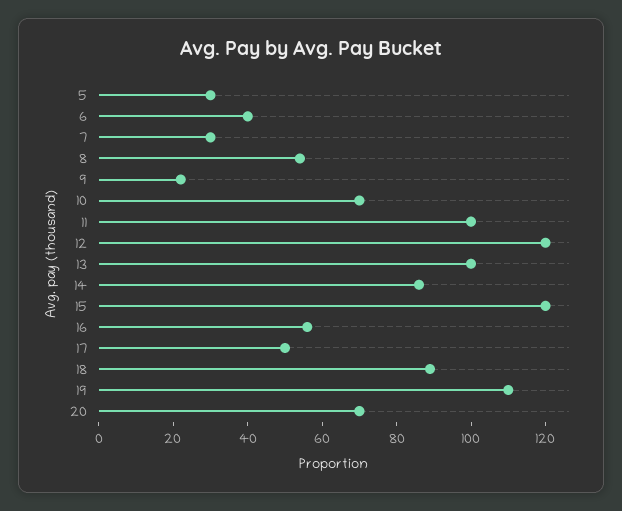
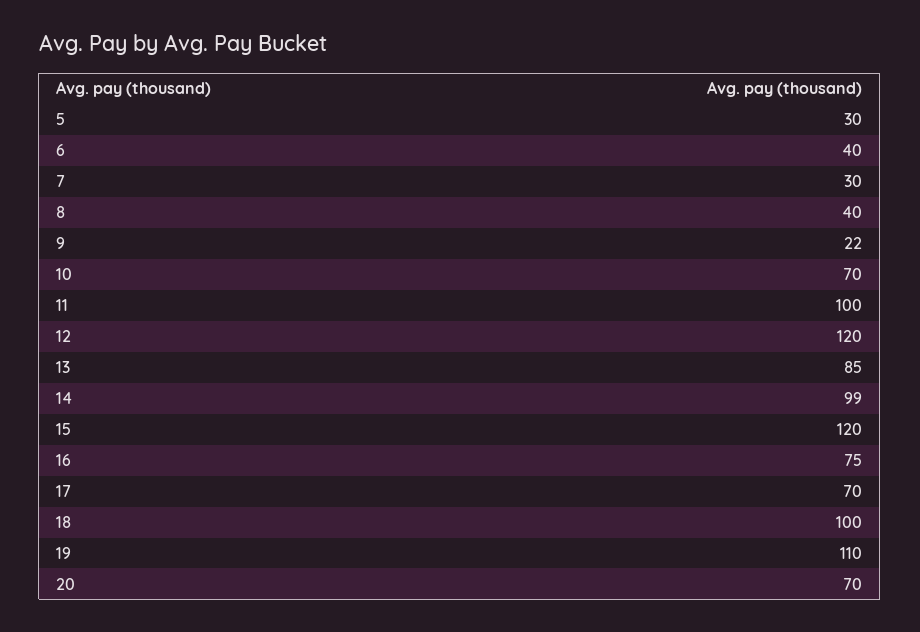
  {
    "5": 30,
    "6": 40,
    "7": 30,
-   "8": 55,
+   "8": 40,
    "9": 22,
    "10": 70,
    "11": 100,
    "12": 120,
-   "13": 100,
+   "13": 85,
-   "14": 85,
+   "14": 99,
    "15": 120,
-   "16": 55,
+   "16": 75,
-   "17": 50,
+   "17": 70,
-   "18": 90,
+   "18": 100,
    "19": 110,
    "20": 70
  }

